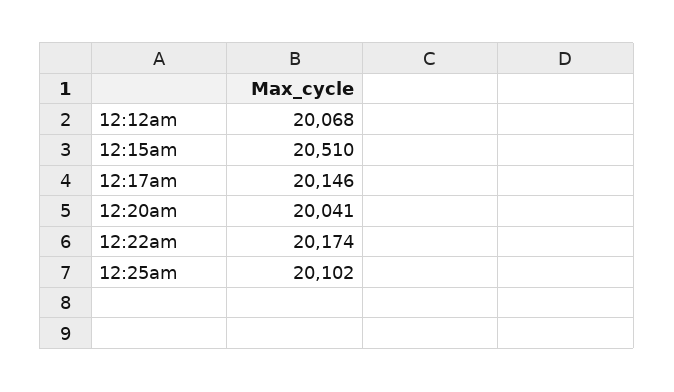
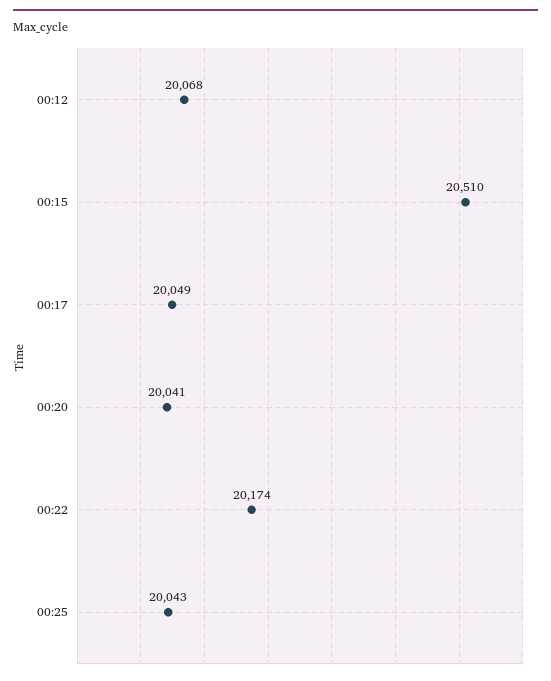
  {
    "12:12am": 20068,
    "12:15am": 20510,
-   "12:17am": 20146,
+   "12:17am": 20049,
    "12:20am": 20041,
    "12:22am": 20174,
-   "12:25am": 20102
+   "12:25am": 20043
  }

